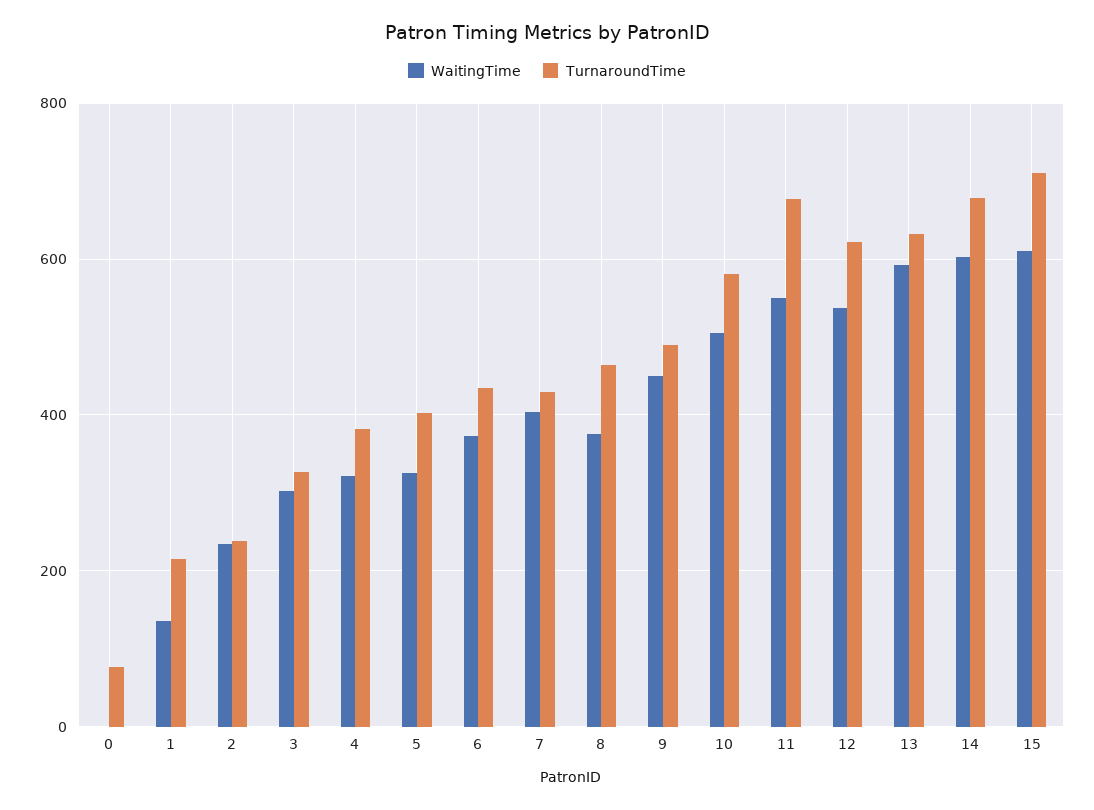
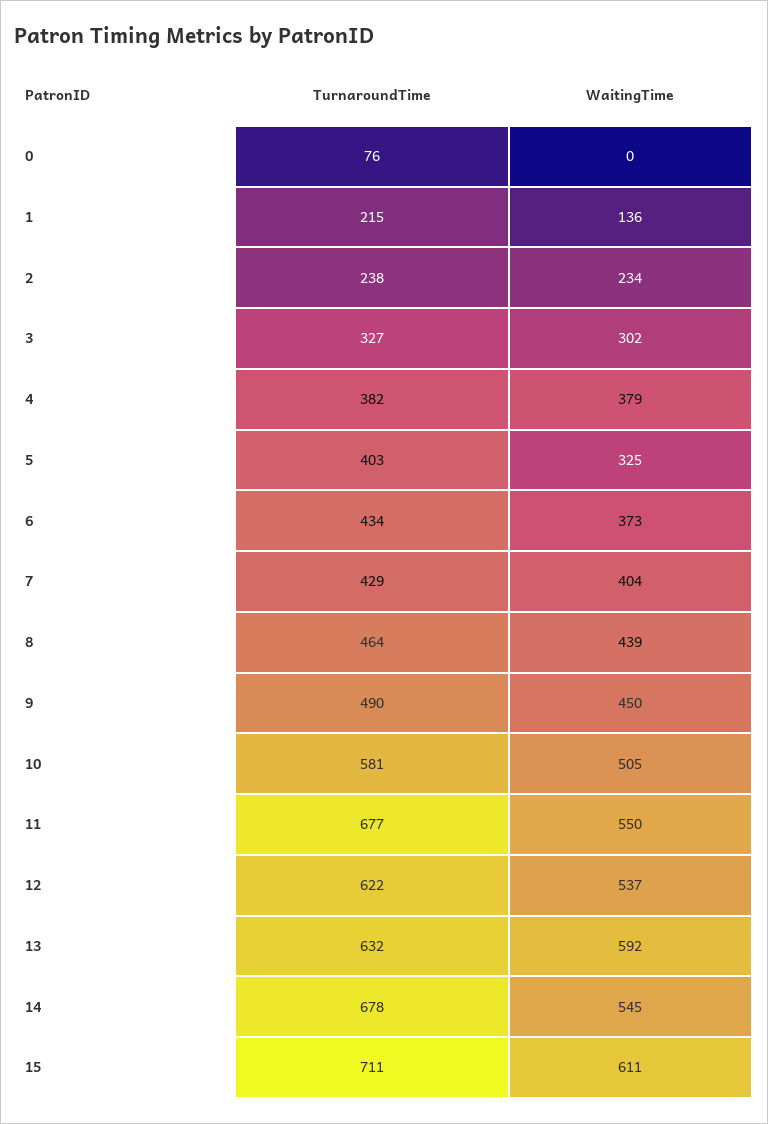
  {
    "WaitingTime": {
      "0": 0,
      "1": 136,
      "2": 234,
      "3": 302,
-     "4": 320,
+     "4": 379,
      "5": 325,
      "6": 373,
      "7": 404,
-     "8": 380,
+     "8": 439,
      "9": 450,
      "10": 505,
      "11": 550,
      "12": 537,
      "13": 592,
-     "14": 600,
+     "14": 545,
      "15": 611
    },
    "TurnaroundTime": {
      "0": 76,
      "1": 215,
      "2": 238,
      "3": 327,
      "4": 382,
      "5": 403,
      "6": 434,
      "7": 429,
      "8": 464,
      "9": 490,
      "10": 581,
      "11": 677,
      "12": 622,
      "13": 632,
      "14": 678,
      "15": 711
    }
  }

